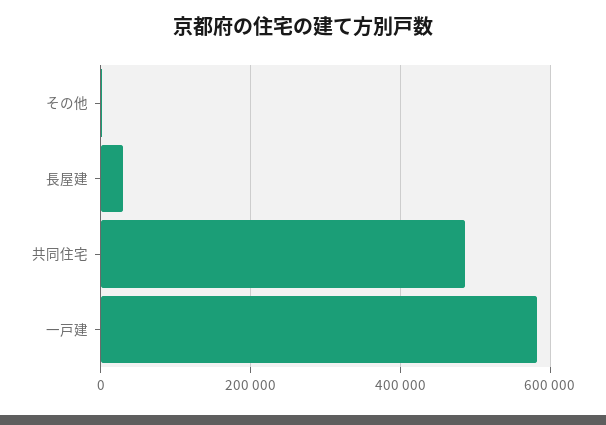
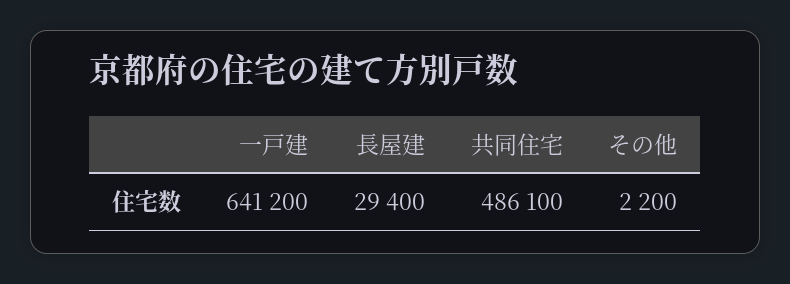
  {
    "その他": 2200,
    "長屋建": 29400,
    "共同住宅": 486100,
-   "一戸建": 580000
+   "一戸建": 641200
  }

